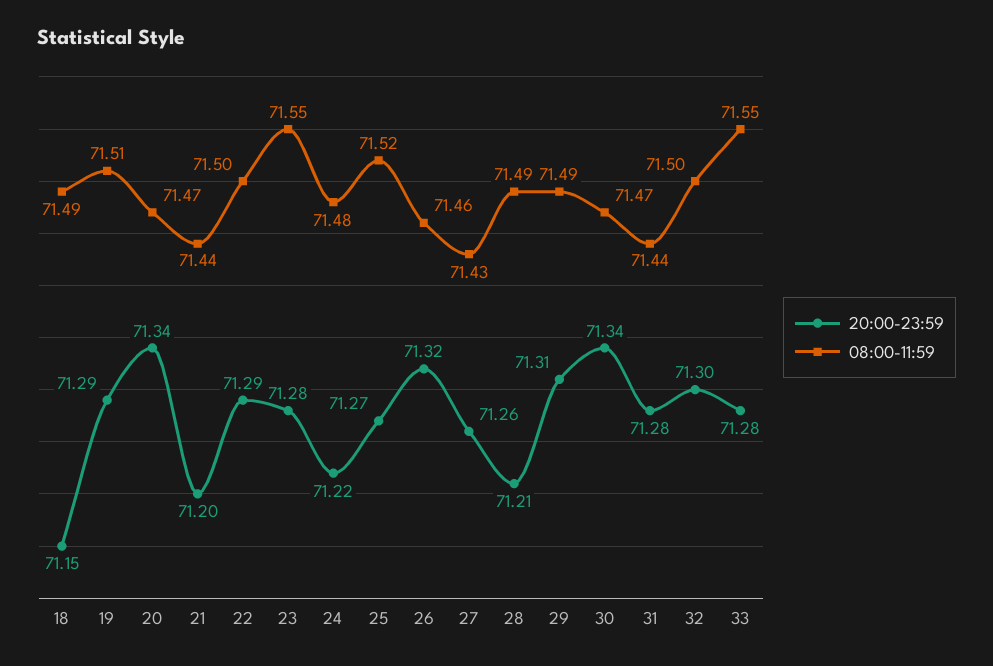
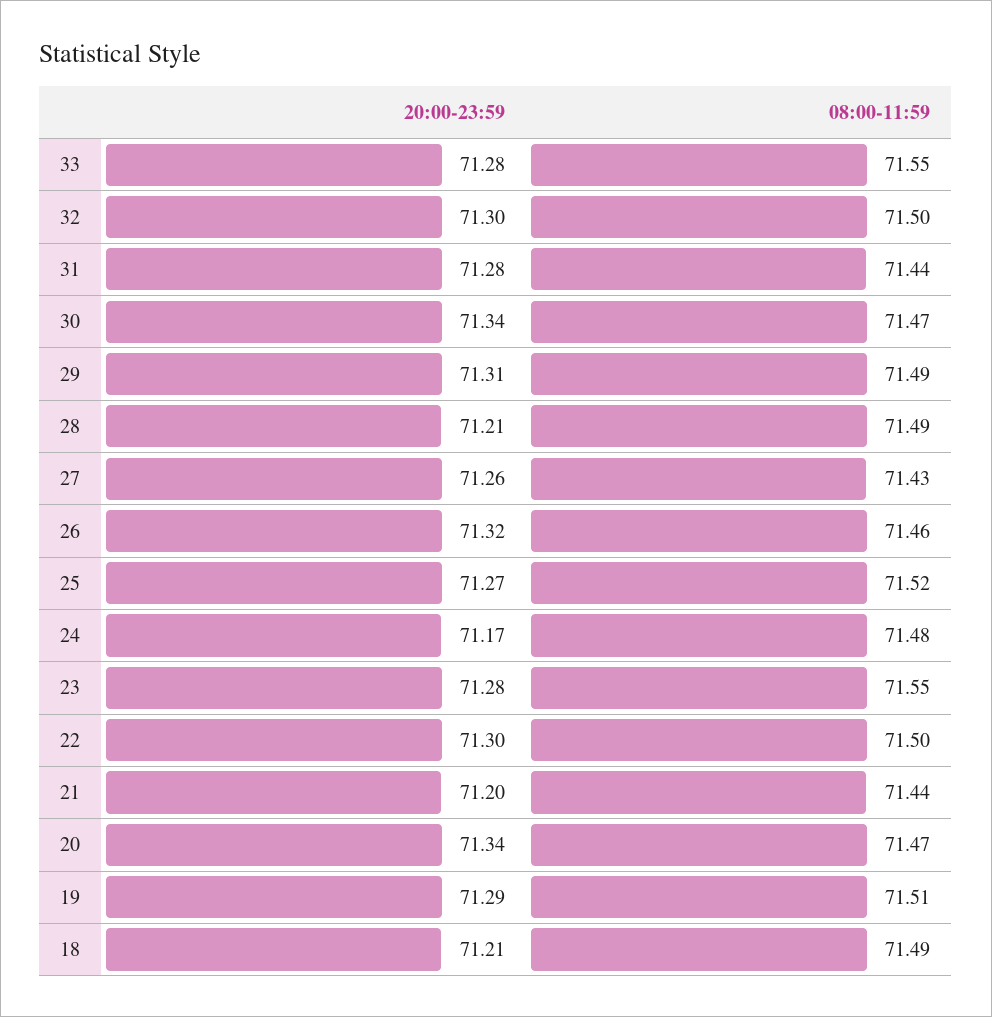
  {
    "20:00-23:59": {
-     "18": 71.15,
+     "18": 71.21,
      "19": 71.29,
      "20": 71.34,
      "21": 71.2,
-     "22": 71.29,
+     "22": 71.3,
      "23": 71.28,
-     "24": 71.22,
+     "24": 71.17,
      "25": 71.27,
      "26": 71.32,
      "27": 71.26,
      "28": 71.21,
      "29": 71.31,
      "30": 71.34,
      "31": 71.28,
      "32": 71.3,
      "33": 71.28
    },
    "08:00-11:59": {
      "18": 71.49,
      "19": 71.51,
      "20": 71.47,
      "21": 71.44,
      "22": 71.5,
      "23": 71.55,
      "24": 71.48,
      "25": 71.52,
      "26": 71.46,
      "27": 71.43,
      "28": 71.49,
      "29": 71.49,
      "30": 71.47,
      "31": 71.44,
      "32": 71.5,
      "33": 71.55
    }
  }

